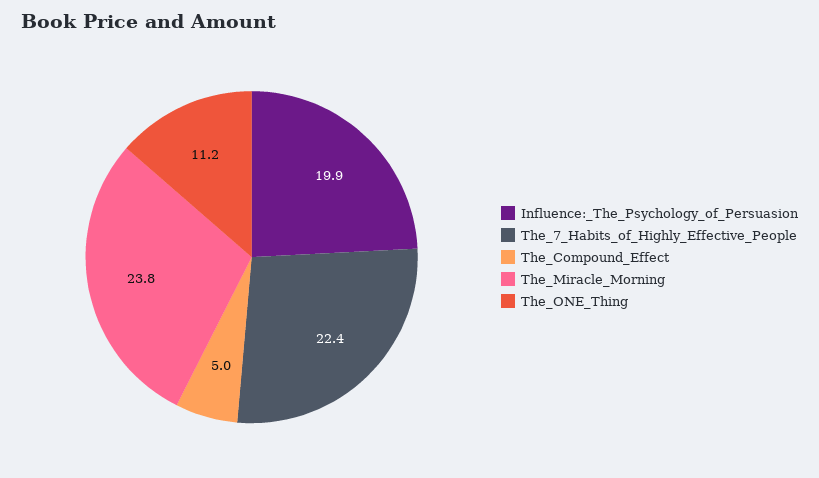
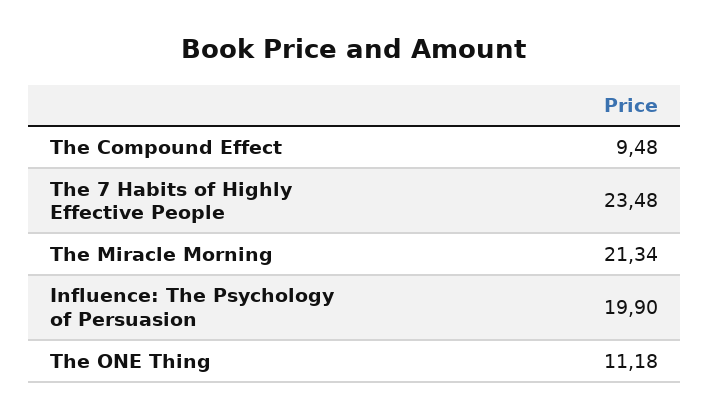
  {
    "Influence:_The_Psychology_of_Persuasion": 19.9,
-   "The_7_Habits_of_Highly_Effective_People": 22.4,
+   "The_7_Habits_of_Highly_Effective_People": 23.48,
-   "The_Compound_Effect": 5,
+   "The_Compound_Effect": 9.48,
-   "The_Miracle_Morning": 23.8,
+   "The_Miracle_Morning": 21.34,
    "The_ONE_Thing": 11.18
  }

